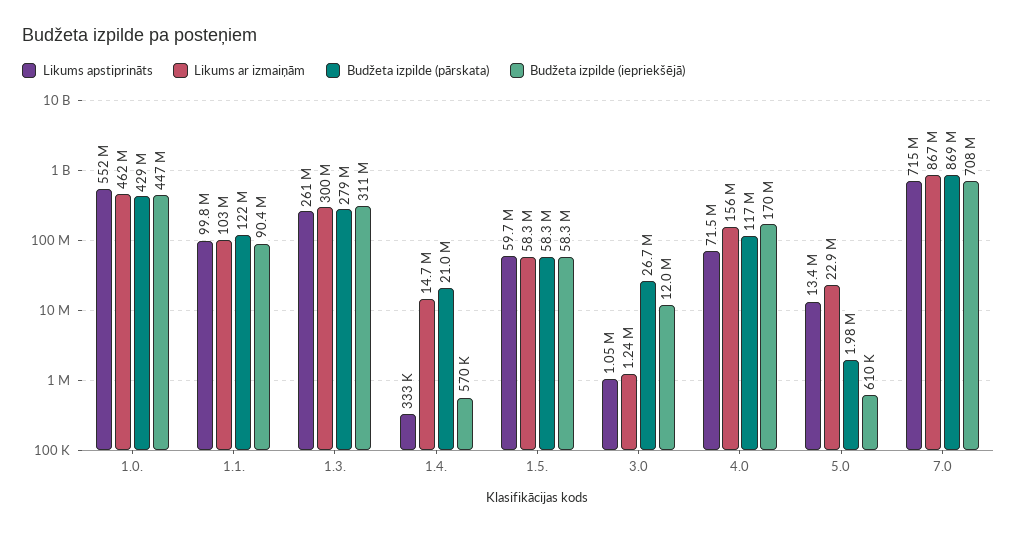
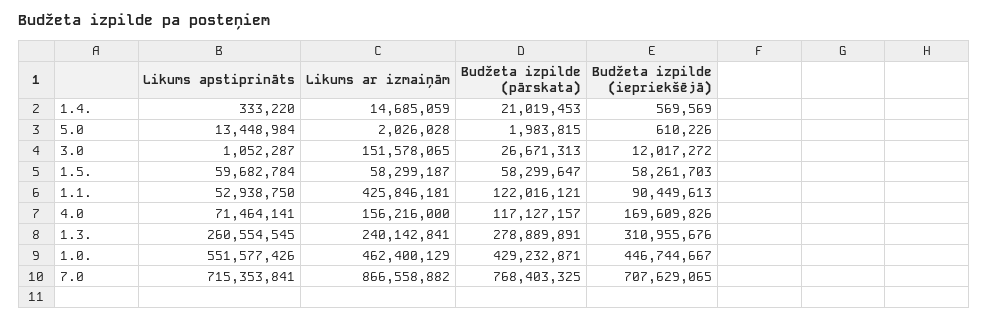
  {
    "Likums apstiprināts": {
      "1.0.": 551577426,
-     "1.1.": 99800000,
+     "1.1.": 52938750,
      "1.3.": 260554545,
      "1.4.": 333220,
      "1.5.": 59682784,
      "3.0": 1052287,
      "4.0": 71464141,
      "5.0": 13448984,
      "7.0": 715353841
    },
    "Likums ar izmaiņām": {
      "1.0.": 462400129,
-     "1.1.": 103000000,
+     "1.1.": 425846181,
-     "1.3.": 300000000,
+     "1.3.": 240142841,
      "1.4.": 14685059,
      "1.5.": 58299187,
-     "3.0": 1240000,
+     "3.0": 151578065,
      "4.0": 156216000,
-     "5.0": 22900000,
+     "5.0": 2026028,
      "7.0": 866558882
    },
    "Budžeta izpilde (pārskata)": {
      "1.0.": 429232871,
      "1.1.": 122016121,
      "1.3.": 278889891,
      "1.4.": 21019453,
      "1.5.": 58299647,
      "3.0": 26671313,
      "4.0": 117127157,
      "5.0": 1983815,
-     "7.0": 869000000
+     "7.0": 768403325
    },
    "Budžeta izpilde (iepriekšējā)": {
      "1.0.": 446744667,
      "1.1.": 90449613,
      "1.3.": 310955676,
      "1.4.": 569569,
      "1.5.": 58261703,
      "3.0": 12017272,
      "4.0": 169609826,
      "5.0": 610226,
      "7.0": 707629065
    }
  }

